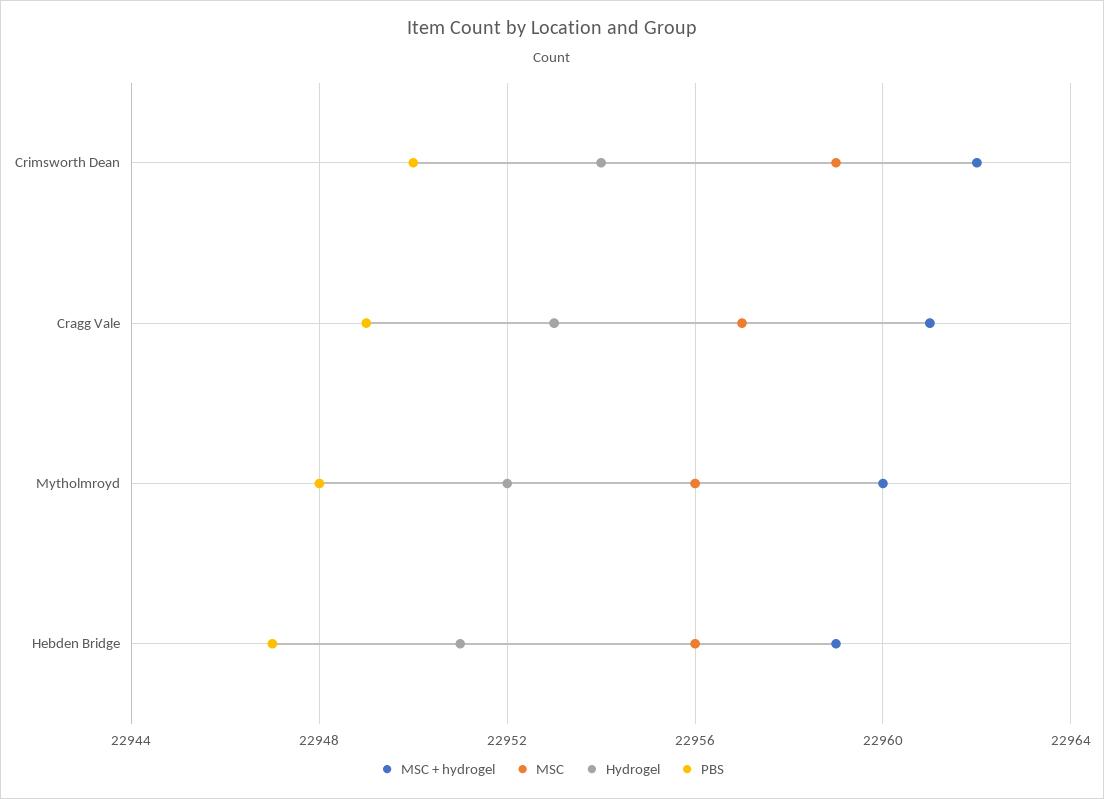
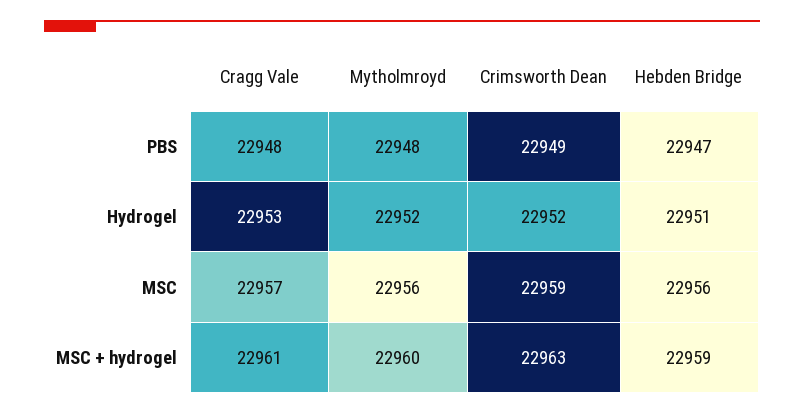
  {
    "MSC + hydrogel": {
-     "Crimsworth Dean": 22962,
+     "Crimsworth Dean": 22963,
      "Cragg Vale": 22961,
      "Mytholmroyd": 22960,
      "Hebden Bridge": 22959
    },
    "MSC": {
      "Crimsworth Dean": 22959,
      "Cragg Vale": 22957,
      "Mytholmroyd": 22956,
      "Hebden Bridge": 22956
    },
    "Hydrogel": {
-     "Crimsworth Dean": 22954,
+     "Crimsworth Dean": 22952,
      "Cragg Vale": 22953,
      "Mytholmroyd": 22952,
      "Hebden Bridge": 22951
    },
    "PBS": {
-     "Crimsworth Dean": 22950,
+     "Crimsworth Dean": 22949,
-     "Cragg Vale": 22949,
+     "Cragg Vale": 22948,
      "Mytholmroyd": 22948,
      "Hebden Bridge": 22947
    }
  }

